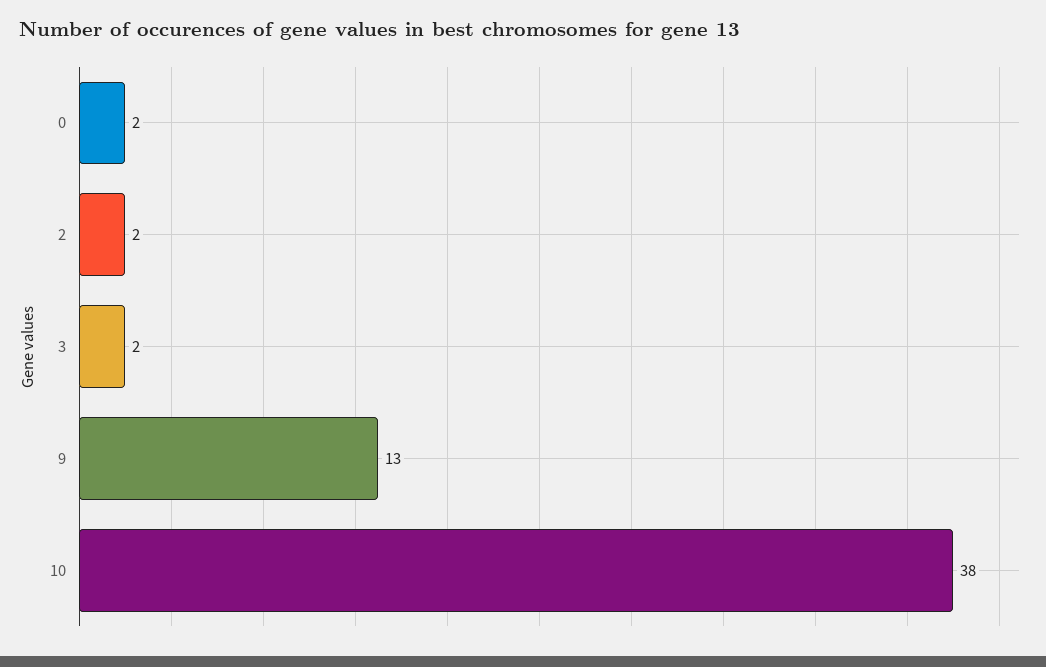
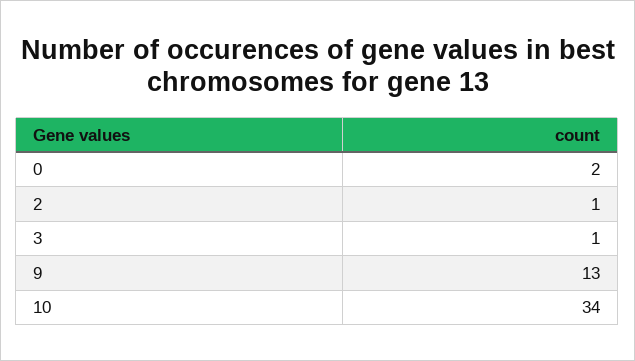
  {
    "0": 2,
-   "2": 2,
+   "2": 1,
-   "3": 2,
+   "3": 1,
    "9": 13,
-   "10": 38
+   "10": 34
  }

